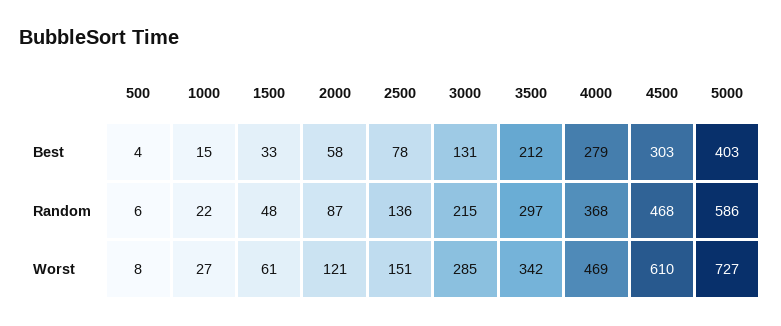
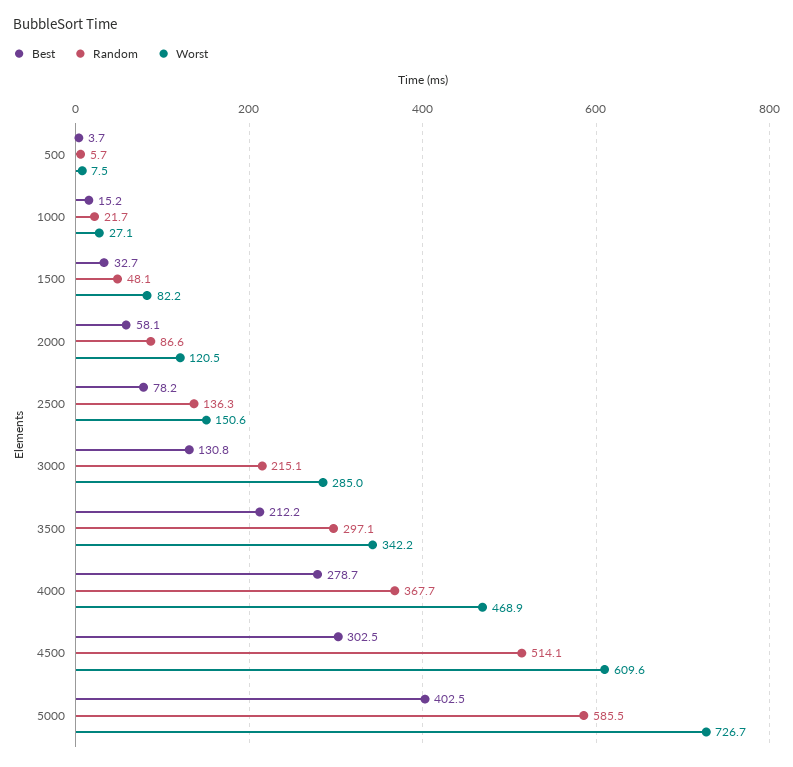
  {
    "Best": {
      "500": 3.7,
      "1000": 15.2,
      "1500": 32.7,
      "2000": 58.1,
      "2500": 78.2,
      "3000": 130.8,
      "3500": 212.2,
      "4000": 278.7,
      "4500": 302.5,
      "5000": 402.5
    },
    "Random": {
      "500": 5.7,
      "1000": 21.7,
      "1500": 48.1,
      "2000": 86.6,
      "2500": 136.3,
      "3000": 215.1,
      "3500": 297.1,
      "4000": 367.7,
-     "4500": 468,
+     "4500": 514.1,
      "5000": 585.5
    },
    "Worst": {
      "500": 7.5,
      "1000": 27.1,
-     "1500": 61,
+     "1500": 82.2,
      "2000": 120.5,
      "2500": 150.6,
      "3000": 285,
      "3500": 342.2,
      "4000": 468.9,
      "4500": 609.6,
      "5000": 726.7
    }
  }

